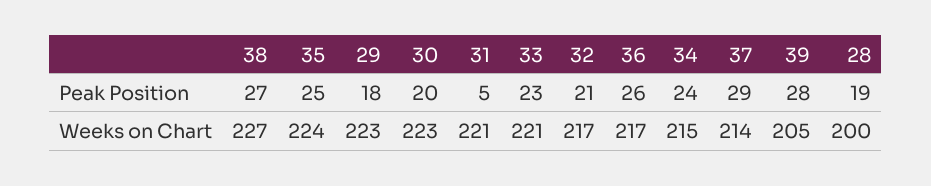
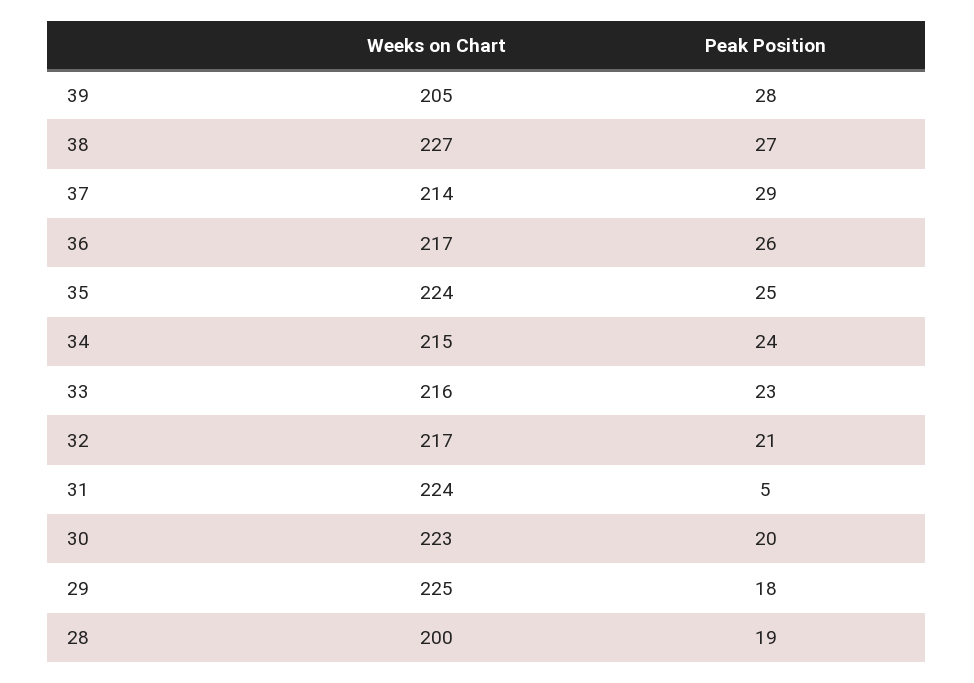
  {
    "38": {
      "Peak Position": 27,
      "Weeks on Chart": 227
    },
    "35": {
      "Peak Position": 25,
      "Weeks on Chart": 224
    },
    "29": {
      "Peak Position": 18,
-     "Weeks on Chart": 223
+     "Weeks on Chart": 225
    },
    "30": {
      "Peak Position": 20,
      "Weeks on Chart": 223
    },
    "31": {
      "Peak Position": 5,
-     "Weeks on Chart": 221
+     "Weeks on Chart": 224
    },
    "33": {
      "Peak Position": 23,
-     "Weeks on Chart": 221
+     "Weeks on Chart": 216
    },
    "32": {
      "Peak Position": 21,
      "Weeks on Chart": 217
    },
    "36": {
      "Peak Position": 26,
      "Weeks on Chart": 217
    },
    "34": {
      "Peak Position": 24,
      "Weeks on Chart": 215
    },
    "37": {
      "Peak Position": 29,
      "Weeks on Chart": 214
    },
    "39": {
      "Peak Position": 28,
      "Weeks on Chart": 205
    },
    "28": {
      "Peak Position": 19,
      "Weeks on Chart": 200
    }
  }

